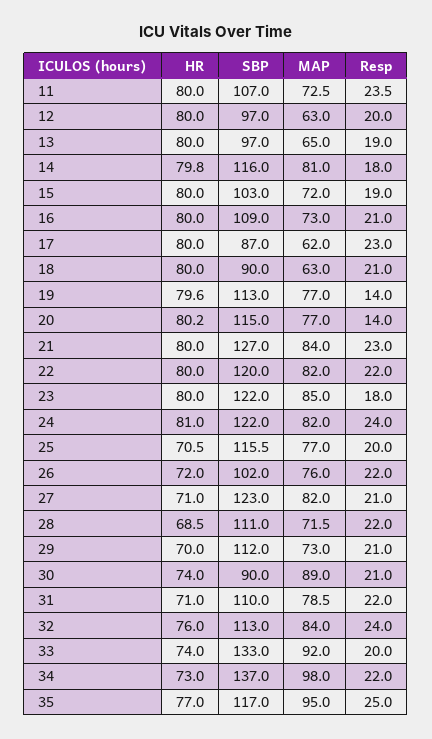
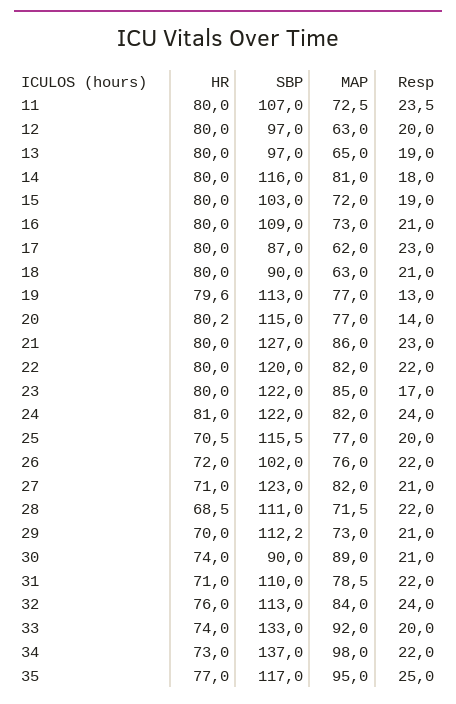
  {
    "HR": {
      "11": 80,
      "12": 80,
      "13": 80,
-     "14": 79.8,
+     "14": 80,
      "15": 80,
      "16": 80,
      "17": 80,
      "18": 80,
      "19": 79.6,
      "20": 80.2,
      "21": 80,
      "22": 80,
      "23": 80,
      "24": 81,
      "25": 70.5,
      "26": 72,
      "27": 71,
      "28": 68.5,
      "29": 70,
      "30": 74,
      "31": 71,
      "32": 76,
      "33": 74,
      "34": 73,
      "35": 77
    },
    "SBP": {
      "11": 107,
      "12": 97,
      "13": 97,
      "14": 116,
      "15": 103,
      "16": 109,
      "17": 87,
      "18": 90,
      "19": 113,
      "20": 115,
      "21": 127,
      "22": 120,
      "23": 122,
      "24": 122,
      "25": 115.5,
      "26": 102,
      "27": 123,
      "28": 111,
-     "29": 112,
+     "29": 112.2,
      "30": 90,
      "31": 110,
      "32": 113,
      "33": 133,
      "34": 137,
      "35": 117
    },
    "MAP": {
      "11": 72.5,
      "12": 63,
      "13": 65,
      "14": 81,
      "15": 72,
      "16": 73,
      "17": 62,
      "18": 63,
      "19": 77,
      "20": 77,
-     "21": 84,
+     "21": 86,
      "22": 82,
      "23": 85,
      "24": 82,
      "25": 77,
      "26": 76,
      "27": 82,
      "28": 71.5,
      "29": 73,
      "30": 89,
      "31": 78.5,
      "32": 84,
      "33": 92,
      "34": 98,
      "35": 95
    },
    "Resp": {
      "11": 23.5,
      "12": 20,
      "13": 19,
      "14": 18,
      "15": 19,
      "16": 21,
      "17": 23,
      "18": 21,
-     "19": 14,
+     "19": 13,
      "20": 14,
      "21": 23,
      "22": 22,
-     "23": 18,
+     "23": 17,
      "24": 24,
      "25": 20,
      "26": 22,
      "27": 21,
      "28": 22,
      "29": 21,
      "30": 21,
      "31": 22,
      "32": 24,
      "33": 20,
      "34": 22,
      "35": 25
    }
  }

